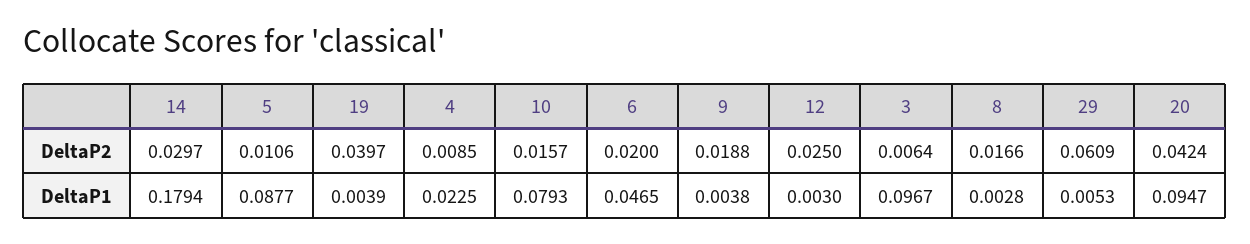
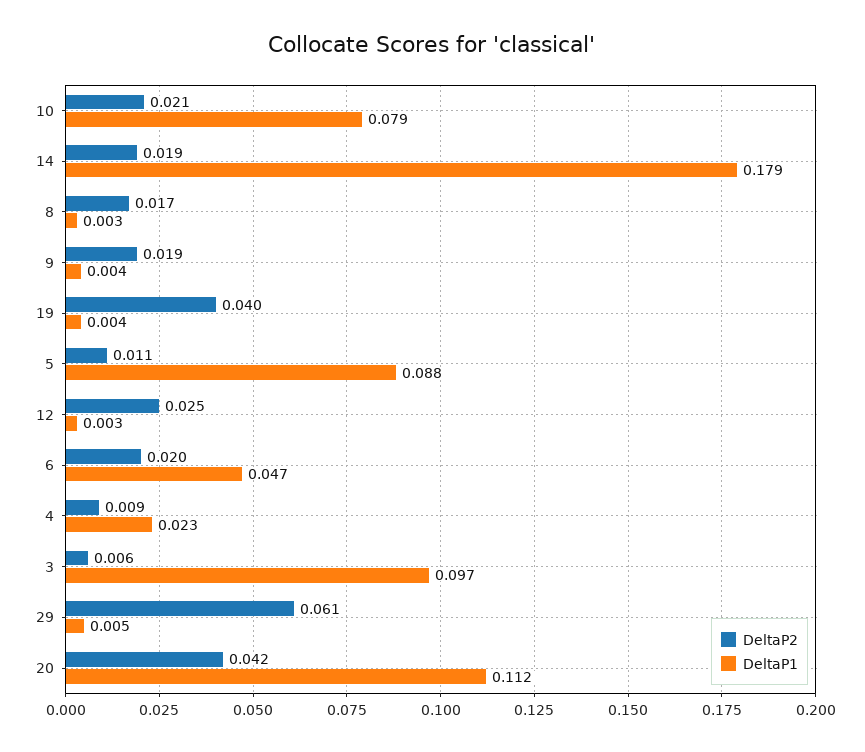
  {
    "DeltaP2": {
-     "14": 0.0297,
+     "14": 0.019,
      "5": 0.0106,
      "19": 0.0397,
      "4": 0.0085,
-     "10": 0.0157,
+     "10": 0.021,
      "6": 0.02,
      "9": 0.0188,
      "12": 0.025,
      "3": 0.0064,
      "8": 0.0166,
      "29": 0.0609,
      "20": 0.0424
    },
    "DeltaP1": {
      "14": 0.1794,
      "5": 0.0877,
      "19": 0.0039,
      "4": 0.0225,
      "10": 0.0793,
      "6": 0.0465,
      "9": 0.0038,
      "12": 0.003,
      "3": 0.0967,
      "8": 0.0028,
      "29": 0.0053,
-     "20": 0.0947
+     "20": 0.112
    }
  }

